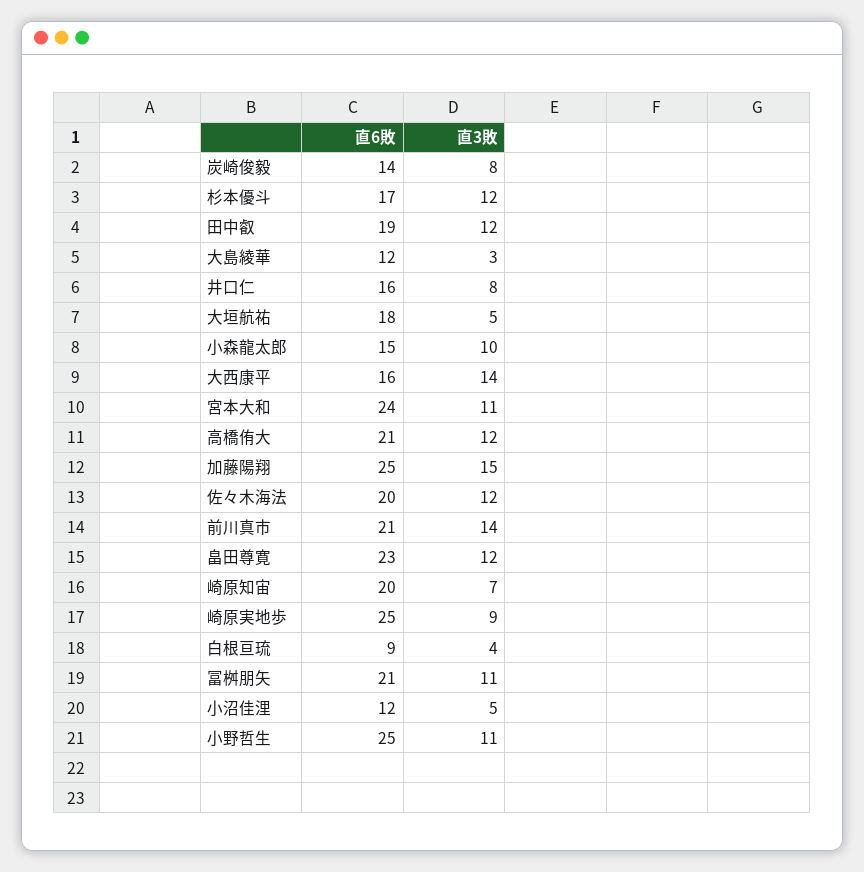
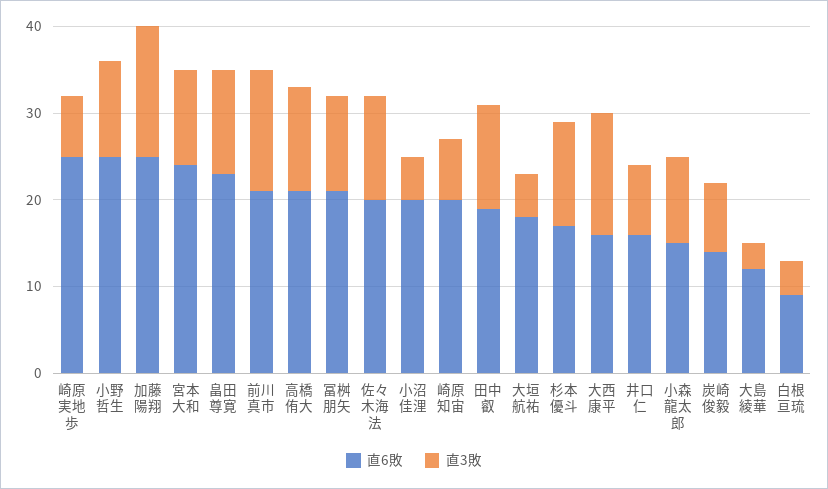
  {
    "直6敗": {
      "炭崎俊毅": 14,
      "杉本優斗": 17,
      "田中叡": 19,
      "大島綾華": 12,
      "井口仁": 16,
      "大垣航祐": 18,
      "小森龍太郎": 15,
      "大西康平": 16,
      "宮本大和": 24,
      "高橋侑大": 21,
      "加藤陽翔": 25,
      "佐々木海法": 20,
      "前川真市": 21,
      "畠田尊寛": 23,
      "崎原知宙": 20,
      "崎原実地歩": 25,
      "白根亘琉": 9,
      "冨桝朋矢": 21,
-     "小沼佳浬": 12,
+     "小沼佳浬": 20,
      "小野哲生": 25
    },
    "直3敗": {
      "炭崎俊毅": 8,
      "杉本優斗": 12,
      "田中叡": 12,
      "大島綾華": 3,
      "井口仁": 8,
      "大垣航祐": 5,
      "小森龍太郎": 10,
      "大西康平": 14,
      "宮本大和": 11,
      "高橋侑大": 12,
      "加藤陽翔": 15,
      "佐々木海法": 12,
      "前川真市": 14,
      "畠田尊寛": 12,
      "崎原知宙": 7,
-     "崎原実地歩": 9,
+     "崎原実地歩": 7,
      "白根亘琉": 4,
      "冨桝朋矢": 11,
      "小沼佳浬": 5,
      "小野哲生": 11
    }
  }

